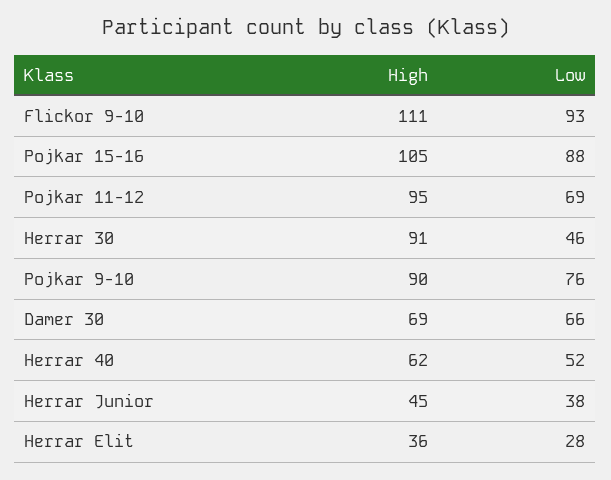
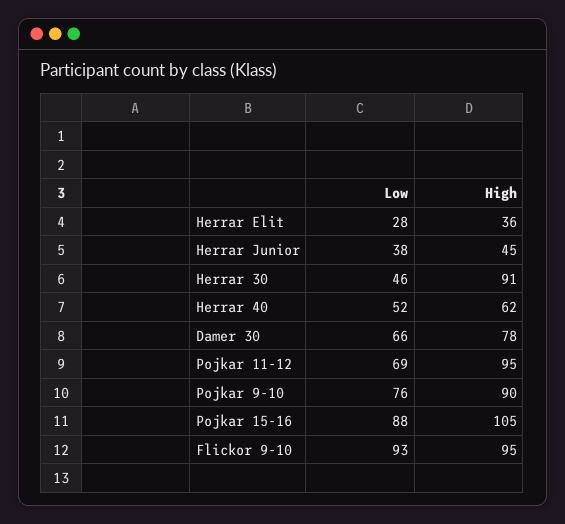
  {
    "High": {
-     "Flickor 9-10": 111,
+     "Flickor 9-10": 95,
      "Pojkar 15-16": 105,
      "Pojkar 11-12": 95,
      "Herrar 30": 91,
      "Pojkar 9-10": 90,
-     "Damer 30": 69,
+     "Damer 30": 78,
      "Herrar 40": 62,
      "Herrar Junior": 45,
      "Herrar Elit": 36
    },
    "Low": {
      "Flickor 9-10": 93,
      "Pojkar 15-16": 88,
      "Pojkar 11-12": 69,
      "Herrar 30": 46,
      "Pojkar 9-10": 76,
      "Damer 30": 66,
      "Herrar 40": 52,
      "Herrar Junior": 38,
      "Herrar Elit": 28
    }
  }

